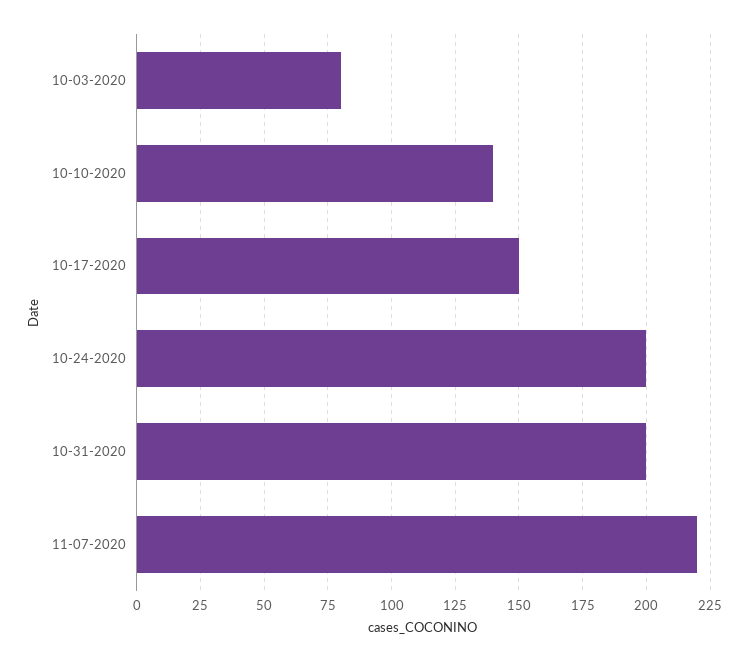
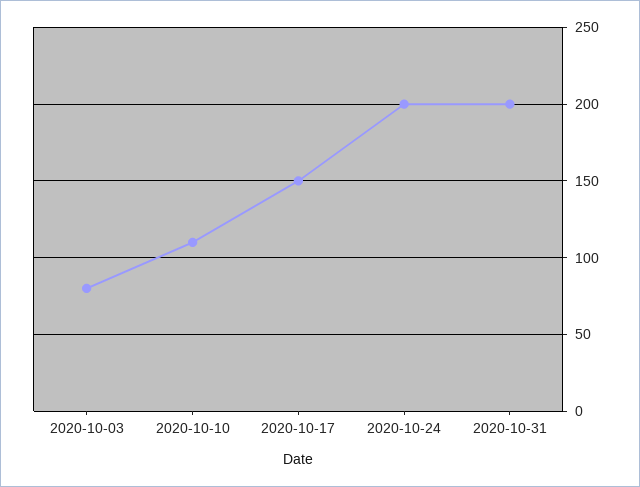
  {
    "10-03-2020": 80,
-   "10-10-2020": 140,
+   "10-10-2020": 110,
    "10-17-2020": 150,
    "10-24-2020": 200,
-   "10-31-2020": 200,
+   "10-31-2020": 200
-   "11-07-2020": 220
  }

